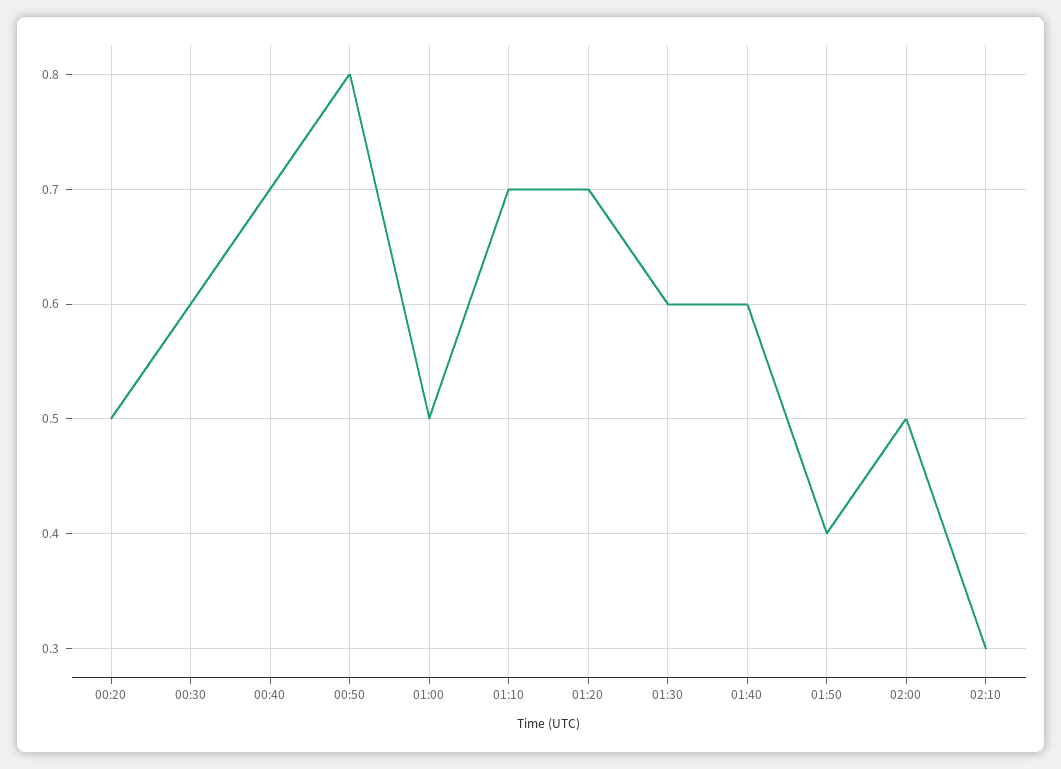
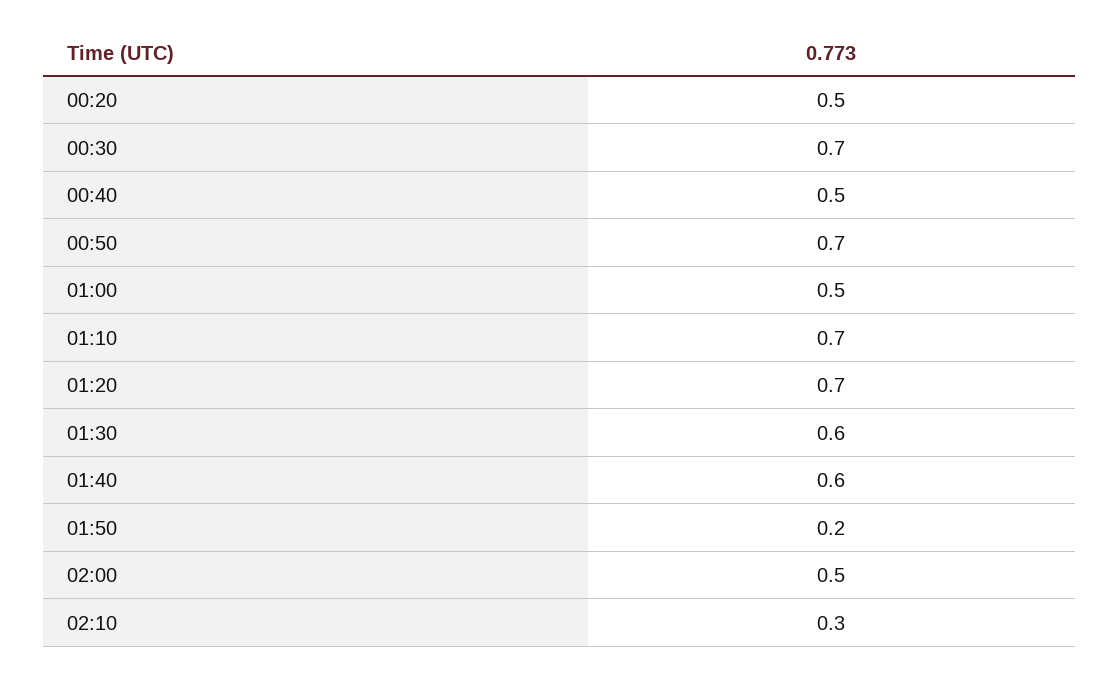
  {
    "00:20": 0.5,
-   "00:30": 0.6,
+   "00:30": 0.7,
-   "00:40": 0.7,
+   "00:40": 0.5,
-   "00:50": 0.8,
+   "00:50": 0.7,
    "01:00": 0.5,
    "01:10": 0.7,
    "01:20": 0.7,
    "01:30": 0.6,
    "01:40": 0.6,
-   "01:50": 0.4,
+   "01:50": 0.2,
    "02:00": 0.5,
    "02:10": 0.3
  }

